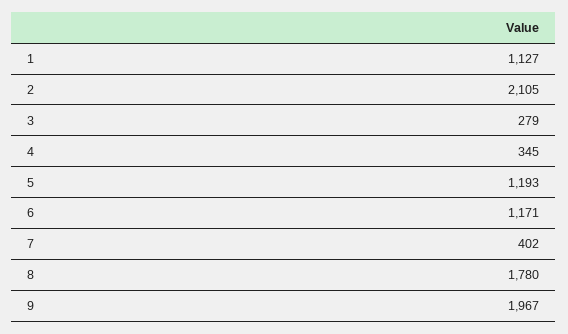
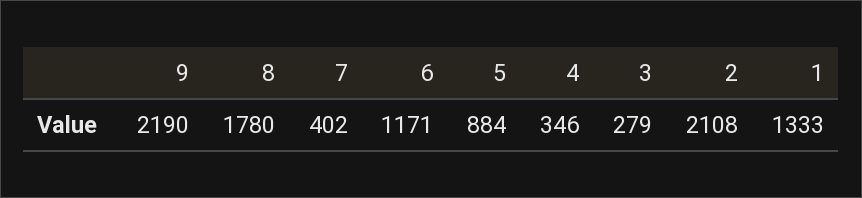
  {
-   "1": 1127,
+   "1": 1333,
-   "2": 2105,
+   "2": 2108,
    "3": 279,
-   "4": 345,
+   "4": 346,
-   "5": 1193,
+   "5": 884,
    "6": 1171,
    "7": 402,
    "8": 1780,
-   "9": 1967
+   "9": 2190
  }

